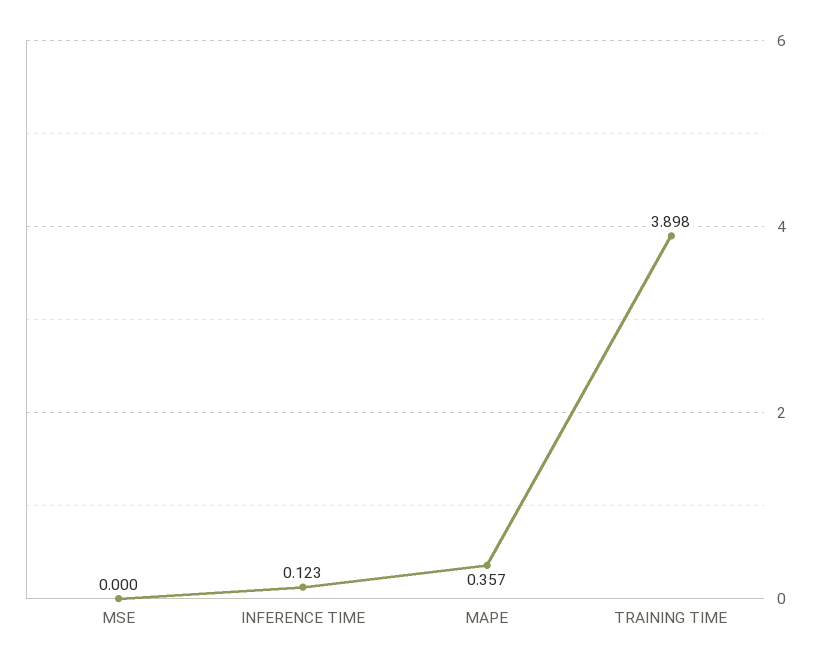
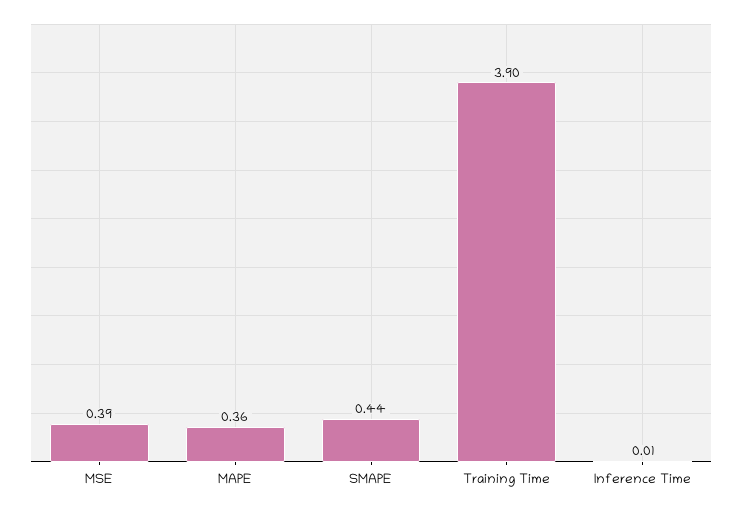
  {
-   "MSE": 0,
+   "MSE": 0.39,
-   "INFERENCE TIME": 0.123,
+   "INFERENCE TIME": 0.01,
    "MAPE": 0.357,
-   "TRAINING TIME": 3.898
+   "TRAINING TIME": 3.898,
+   "SMAPE": 0.44
  }

